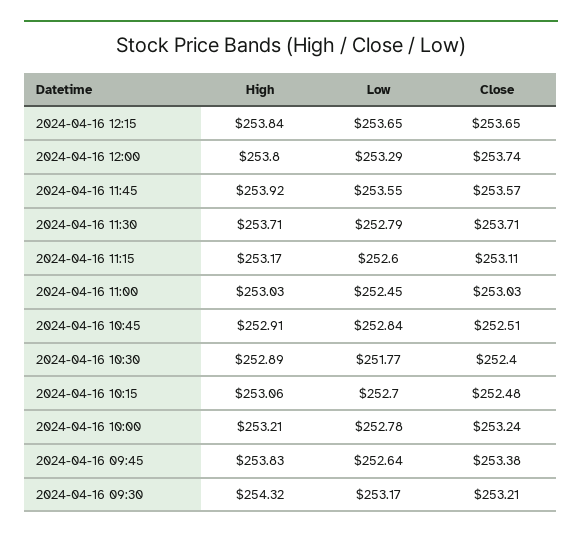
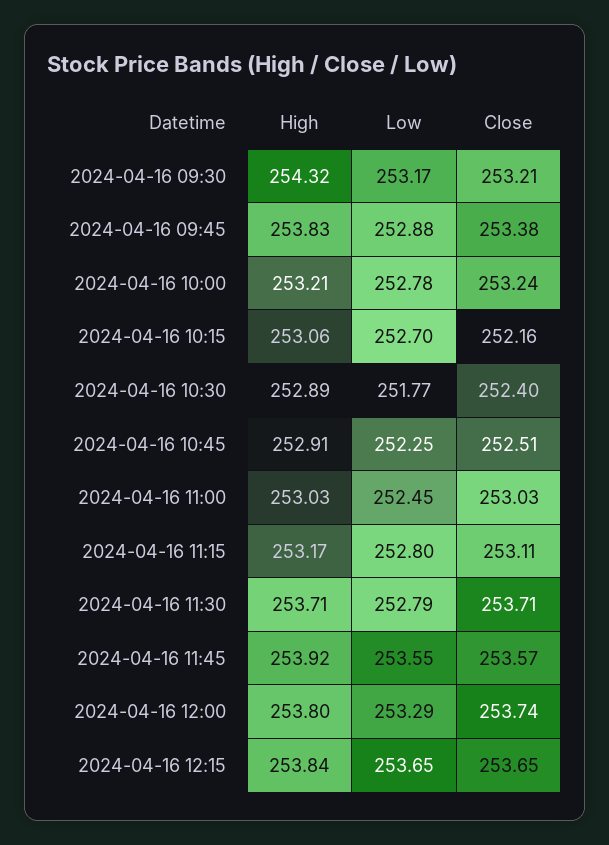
  {
    "High": {
      "2024-04-16 12:15": 253.84,
      "2024-04-16 12:00": 253.8,
      "2024-04-16 11:45": 253.92,
      "2024-04-16 11:30": 253.71,
      "2024-04-16 11:15": 253.17,
      "2024-04-16 11:00": 253.03,
      "2024-04-16 10:45": 252.91,
      "2024-04-16 10:30": 252.89,
      "2024-04-16 10:15": 253.06,
      "2024-04-16 10:00": 253.21,
      "2024-04-16 09:45": 253.83,
      "2024-04-16 09:30": 254.32
    },
    "Low": {
      "2024-04-16 12:15": 253.65,
      "2024-04-16 12:00": 253.29,
      "2024-04-16 11:45": 253.55,
      "2024-04-16 11:30": 252.79,
-     "2024-04-16 11:15": 252.6,
+     "2024-04-16 11:15": 252.8,
      "2024-04-16 11:00": 252.45,
-     "2024-04-16 10:45": 252.84,
+     "2024-04-16 10:45": 252.25,
      "2024-04-16 10:30": 251.77,
      "2024-04-16 10:15": 252.7,
      "2024-04-16 10:00": 252.78,
-     "2024-04-16 09:45": 252.64,
+     "2024-04-16 09:45": 252.88,
      "2024-04-16 09:30": 253.17
    },
    "Close": {
      "2024-04-16 12:15": 253.65,
      "2024-04-16 12:00": 253.74,
      "2024-04-16 11:45": 253.57,
      "2024-04-16 11:30": 253.71,
      "2024-04-16 11:15": 253.11,
      "2024-04-16 11:00": 253.03,
      "2024-04-16 10:45": 252.51,
      "2024-04-16 10:30": 252.4,
-     "2024-04-16 10:15": 252.48,
+     "2024-04-16 10:15": 252.16,
      "2024-04-16 10:00": 253.24,
      "2024-04-16 09:45": 253.38,
      "2024-04-16 09:30": 253.21
    }
  }

